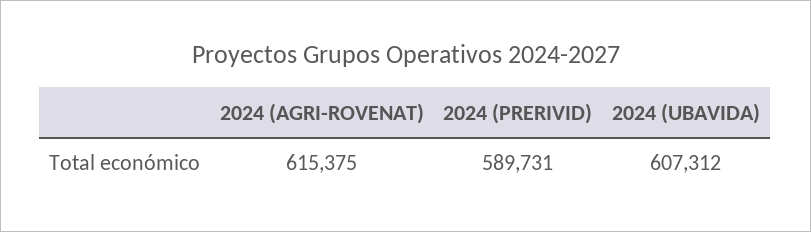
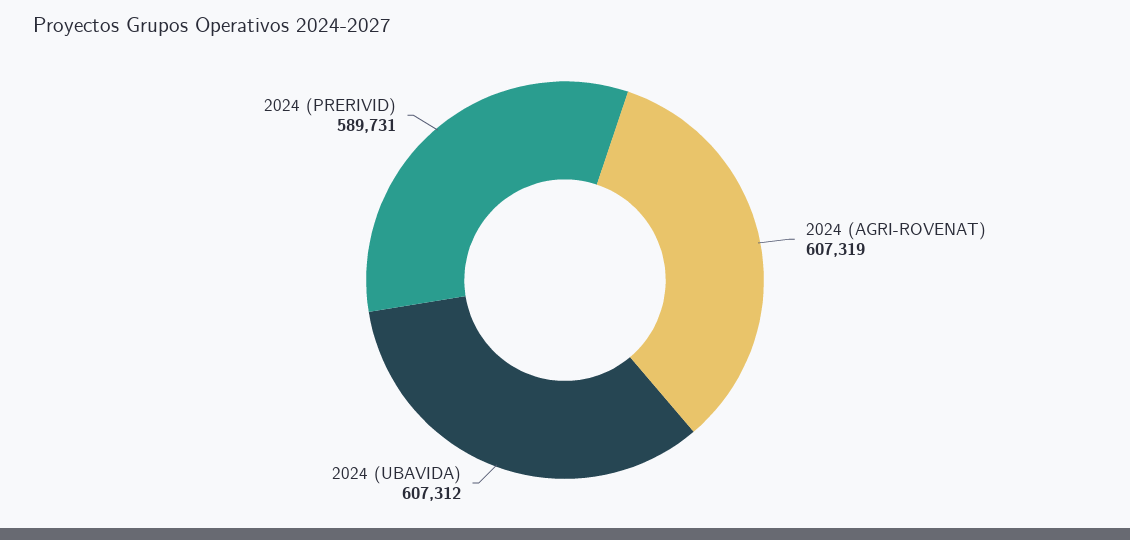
  {
-   "2024 (AGRI-ROVENAT)": 615375,
+   "2024 (AGRI-ROVENAT)": 607319,
    "2024 (PRERIVID)": 589731,
    "2024 (UBAVIDA)": 607312
  }

